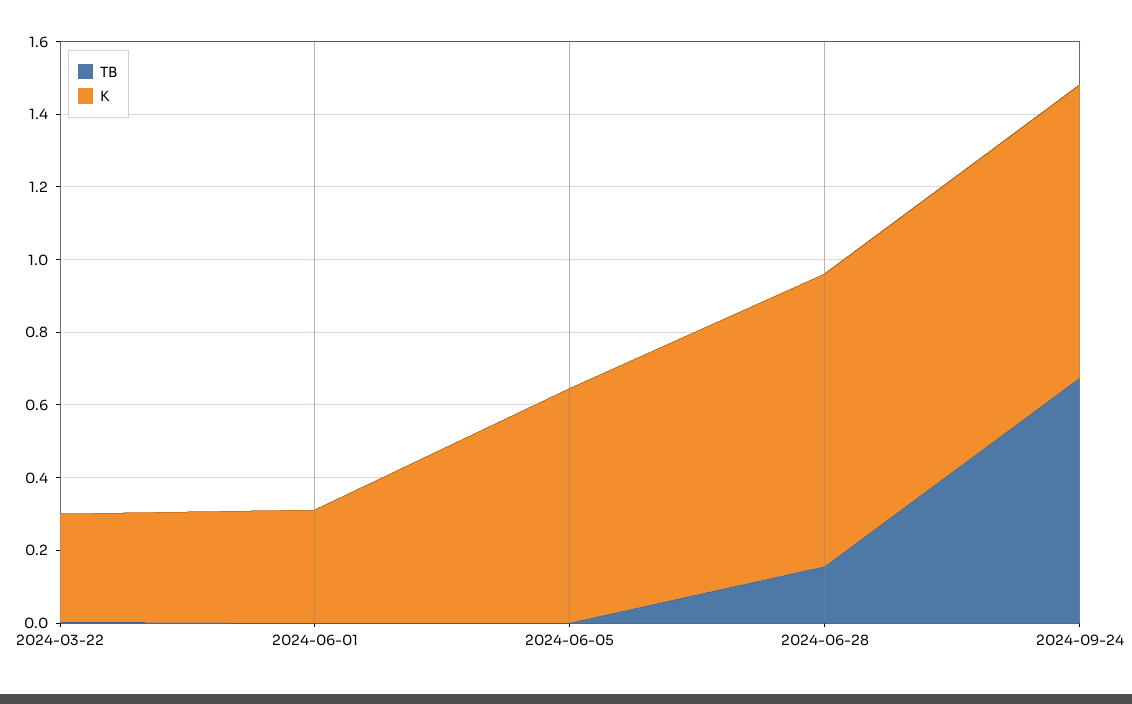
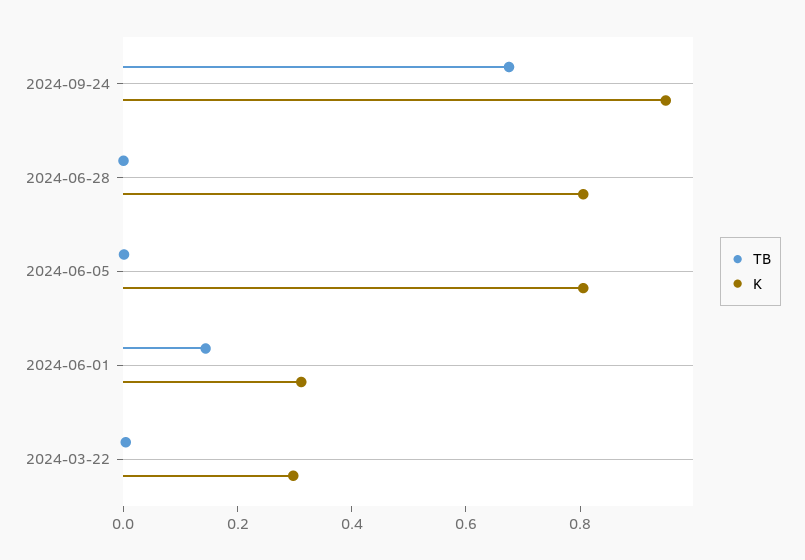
  {
    "TB": {
      "2024-03-22": 0,
-     "2024-06-01": 0,
+     "2024-06-01": 0.15,
      "2024-06-05": 0,
-     "2024-06-28": 0.15,
+     "2024-06-28": 0,
      "2024-09-24": 0.7
    },
    "K": {
      "2024-03-22": 0.3,
      "2024-06-01": 0.3,
-     "2024-06-05": 0.65,
+     "2024-06-05": 0.8,
      "2024-06-28": 0.8,
-     "2024-09-24": 0.8
+     "2024-09-24": 0.95
    }
  }

